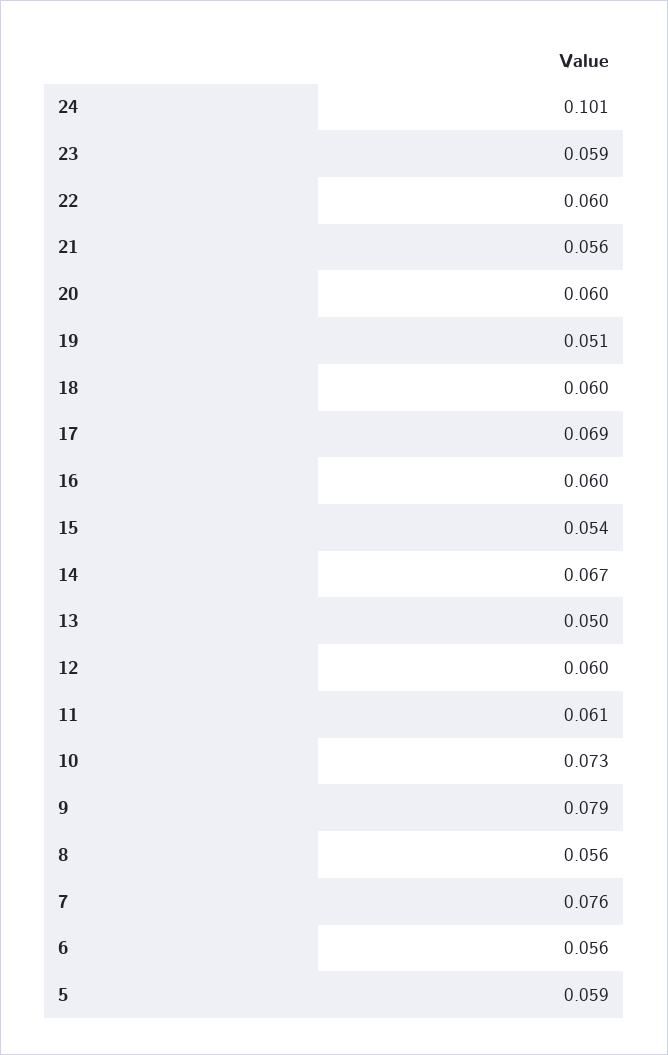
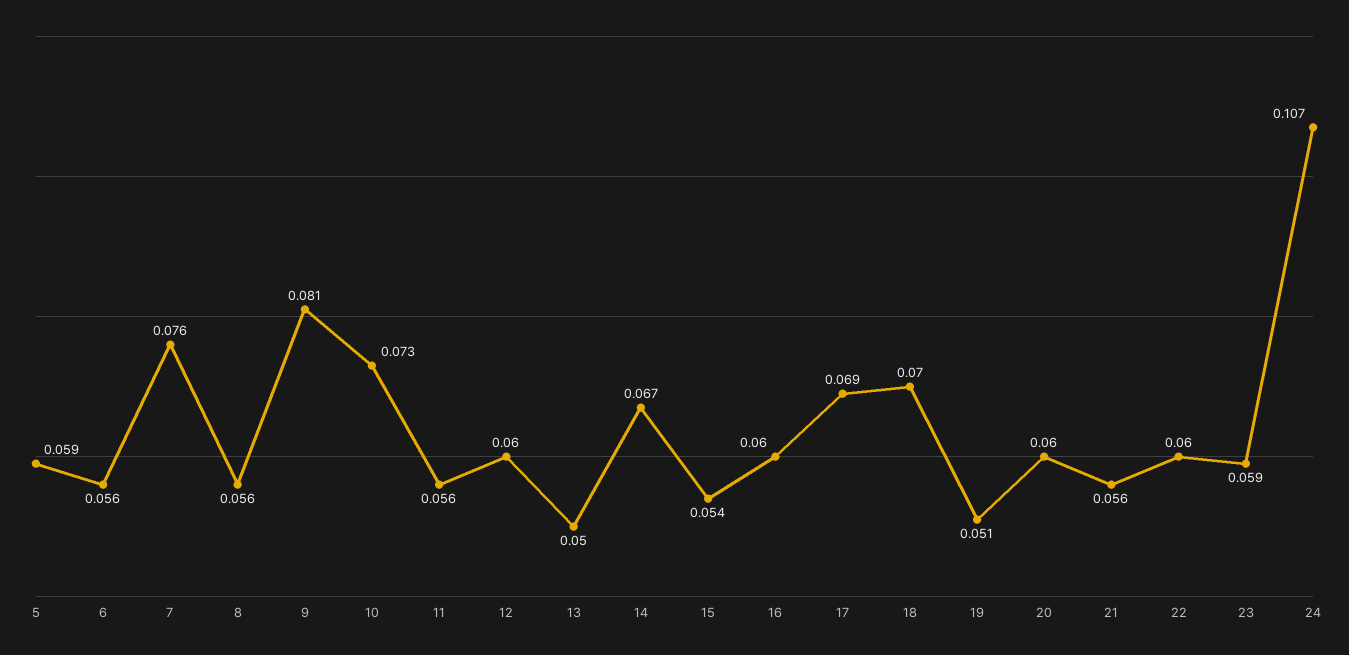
  {
-   "24": 0.101,
+   "24": 0.107,
    "23": 0.059,
    "22": 0.06,
    "21": 0.056,
    "20": 0.06,
    "19": 0.051,
-   "18": 0.06,
+   "18": 0.07,
    "17": 0.069,
    "16": 0.06,
    "15": 0.054,
    "14": 0.067,
    "13": 0.05,
    "12": 0.06,
-   "11": 0.061,
+   "11": 0.056,
    "10": 0.073,
-   "9": 0.079,
+   "9": 0.081,
    "8": 0.056,
    "7": 0.076,
    "6": 0.056,
    "5": 0.059
  }

